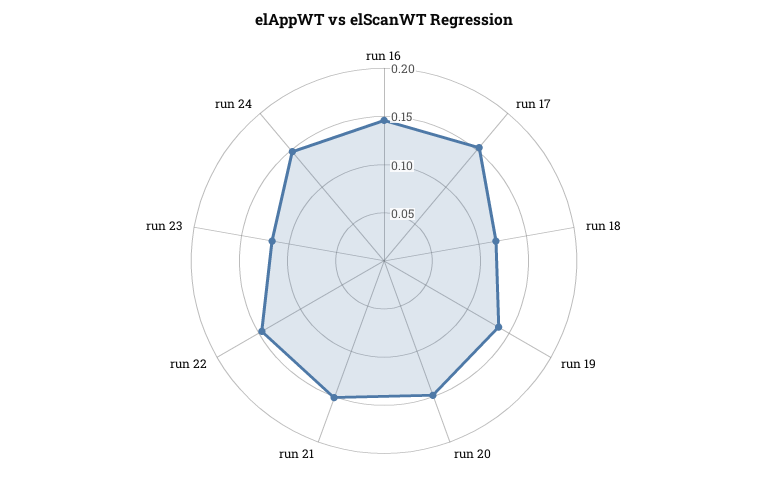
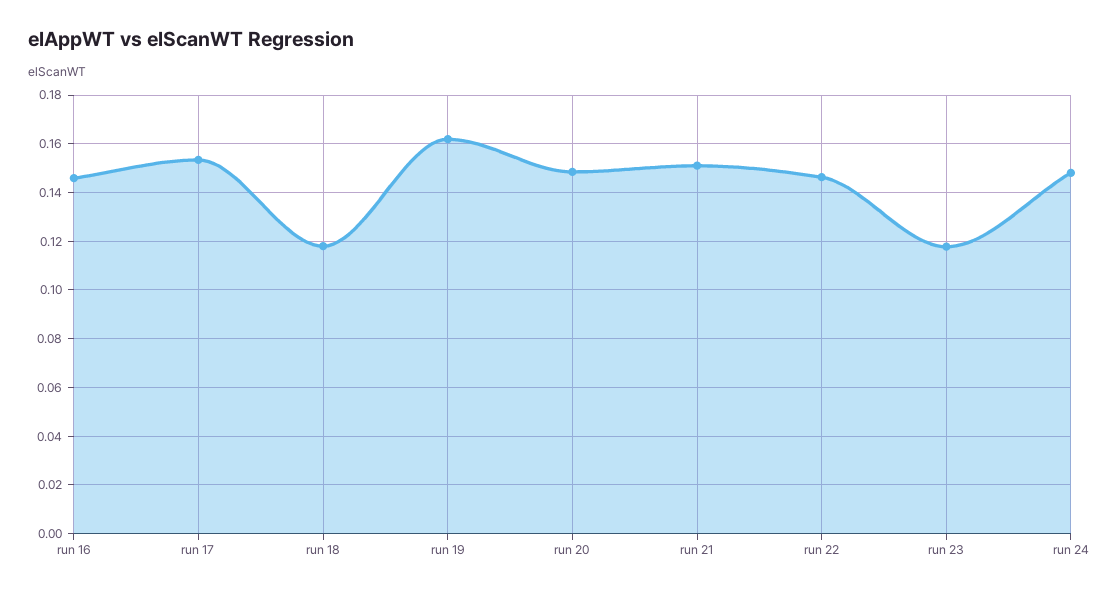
  {
    "run 16": 0.145,
    "run 17": 0.1525,
    "run 18": 0.1175,
-   "run 19": 0.14,
+   "run 19": 0.1625,
    "run 20": 0.1475,
    "run 21": 0.15,
    "run 22": 0.1475,
    "run 23": 0.1175,
    "run 24": 0.1475
  }

